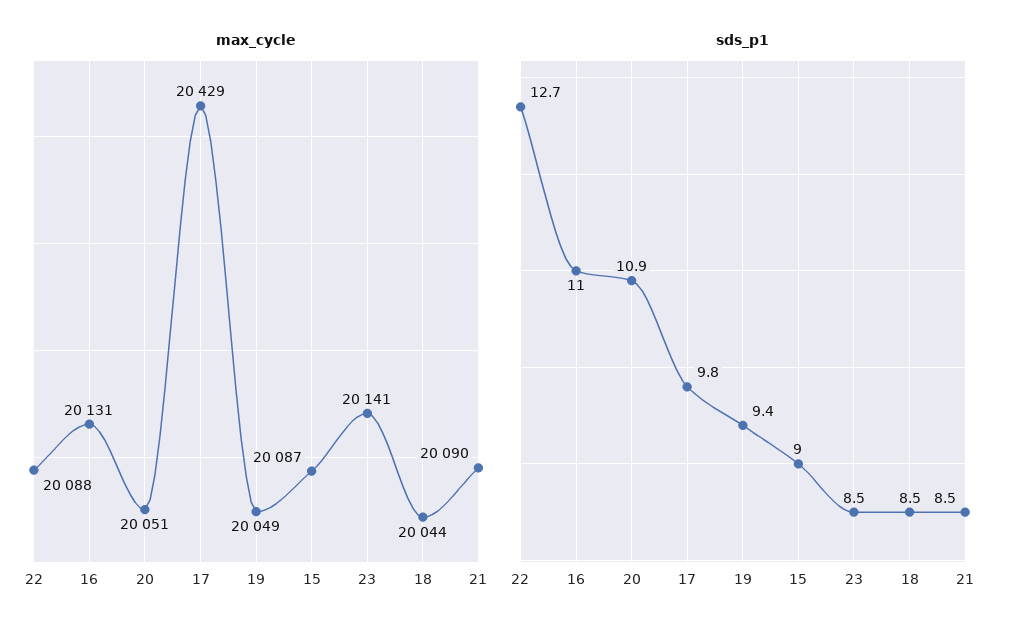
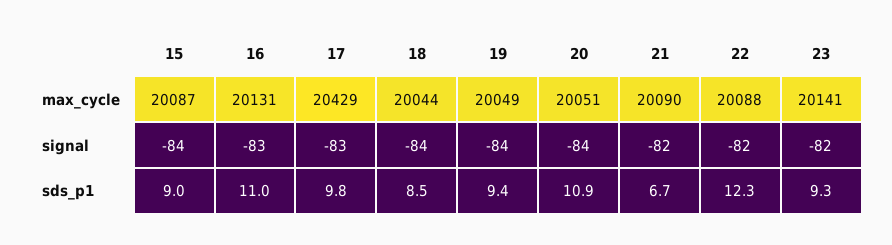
  {
    "max_cycle": {
      "22": 20088,
      "16": 20131,
      "20": 20051,
      "17": 20429,
      "19": 20049,
      "15": 20087,
      "23": 20141,
      "18": 20044,
      "21": 20090
    },
    "sds_p1": {
-     "22": 12.7,
+     "22": 12.3,
      "16": 11,
      "20": 10.9,
      "17": 9.8,
      "19": 9.4,
      "15": 9,
-     "23": 8.5,
+     "23": 9.3,
      "18": 8.5,
-     "21": 8.5
+     "21": 6.7
-   }
+   },
+   "signal": {
+     "15": -84,
+     "16": -83,
+     "17": -83,
+     "18": -84,
+     "19": -84,
+     "20": -84,
+     "21": -82,
+     "22": -82,
+     "23": -82
+   }
  }

